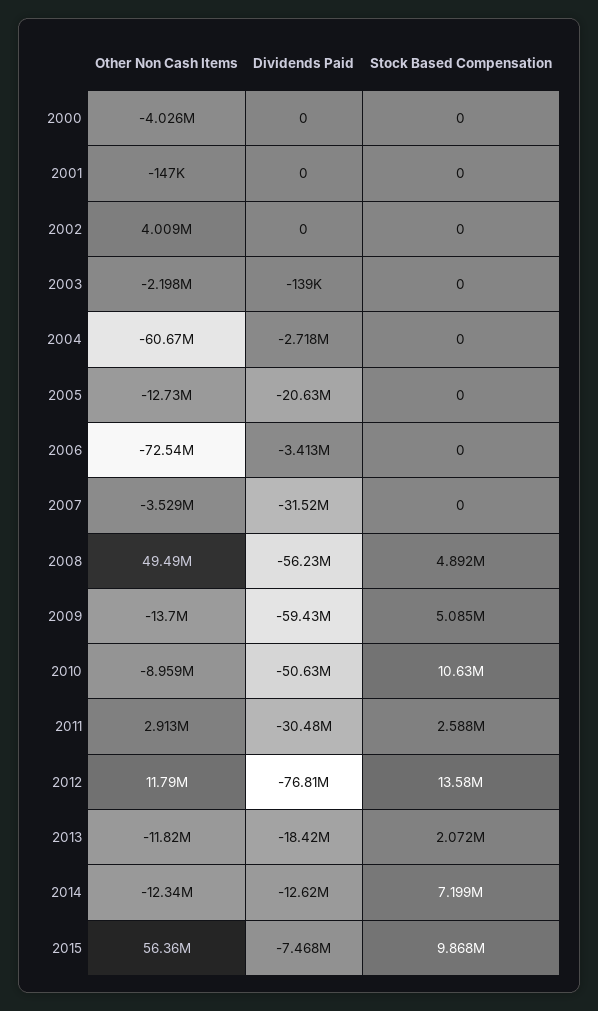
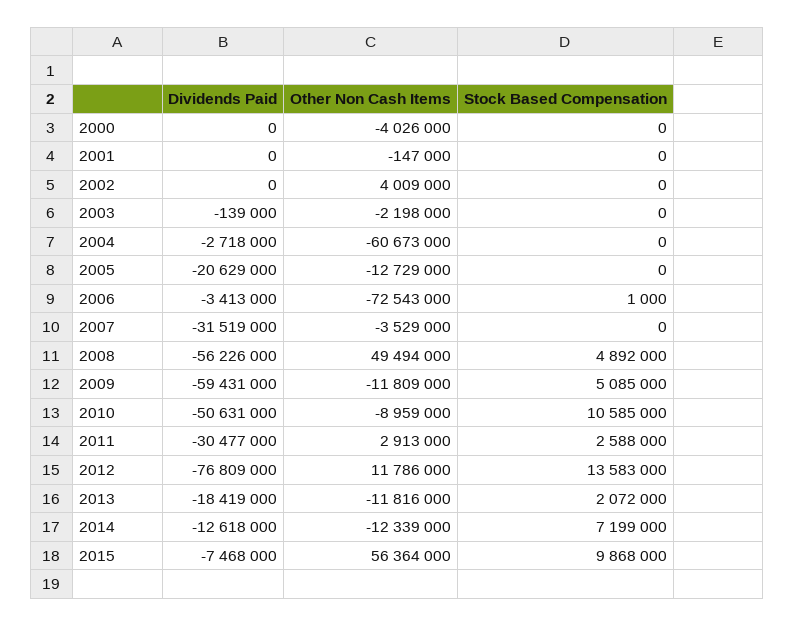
  {
    "Other Non Cash Items": {
      "2000": -4026000,
      "2001": -147000,
      "2002": 4009000,
      "2003": -2198000,
      "2004": -60673000,
      "2005": -12729000,
      "2006": -72543000,
      "2007": -3529000,
      "2008": 49494000,
-     "2009": -13700000,
+     "2009": -11809000,
      "2010": -8959000,
      "2011": 2913000,
      "2012": 11786000,
      "2013": -11816000,
      "2014": -12339000,
      "2015": 56364000
    },
    "Dividends Paid": {
      "2000": 0,
      "2001": 0,
      "2002": 0,
      "2003": -139000,
      "2004": -2718000,
      "2005": -20629000,
      "2006": -3413000,
      "2007": -31519000,
      "2008": -56226000,
      "2009": -59431000,
      "2010": -50631000,
      "2011": -30477000,
      "2012": -76809000,
      "2013": -18419000,
      "2014": -12618000,
      "2015": -7468000
    },
    "Stock Based Compensation": {
      "2000": 0,
      "2001": 0,
      "2002": 0,
      "2003": 0,
      "2004": 0,
      "2005": 0,
-     "2006": 0,
+     "2006": 1000,
      "2007": 0,
      "2008": 4892000,
      "2009": 5085000,
-     "2010": 10630000,
+     "2010": 10585000,
      "2011": 2588000,
      "2012": 13583000,
      "2013": 2072000,
      "2014": 7199000,
      "2015": 9868000
    }
  }

